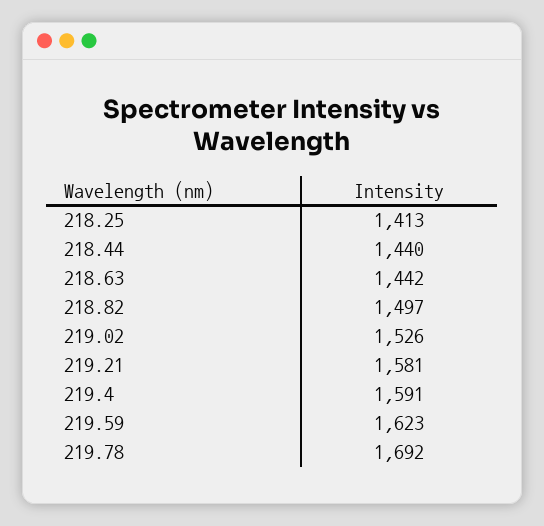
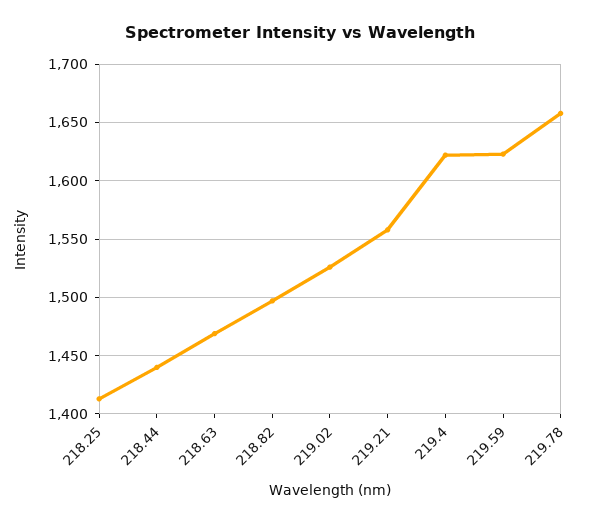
  {
    "218.25": 1413,
    "218.44": 1440,
-   "218.63": 1442,
+   "218.63": 1470,
    "218.82": 1497,
    "219.02": 1526,
-   "219.21": 1581,
+   "219.21": 1560,
-   "219.4": 1591,
+   "219.4": 1620,
    "219.59": 1623,
-   "219.78": 1692
+   "219.78": 1660
  }

